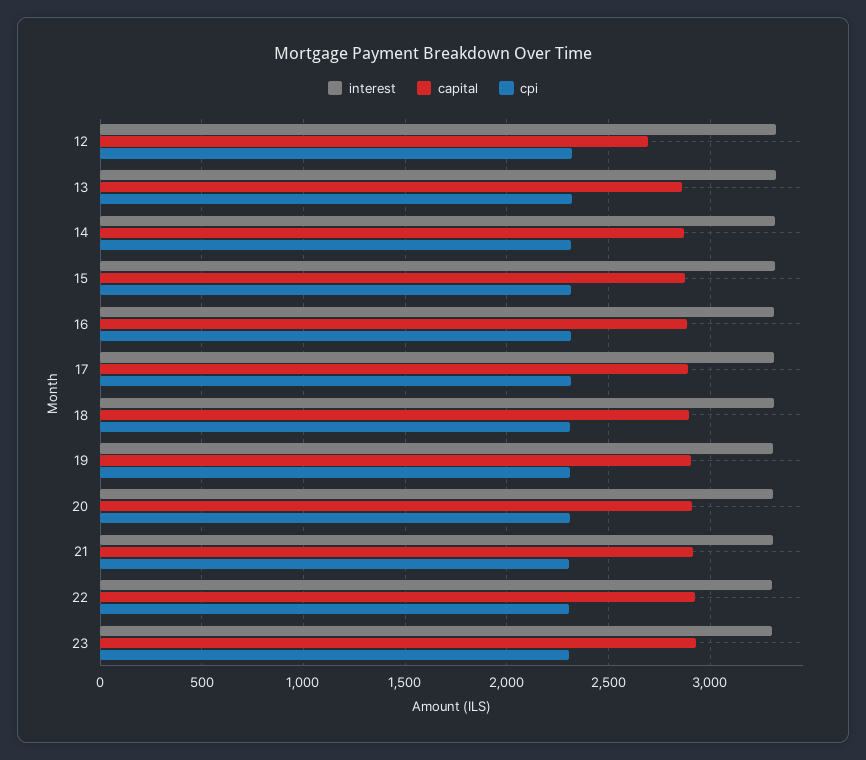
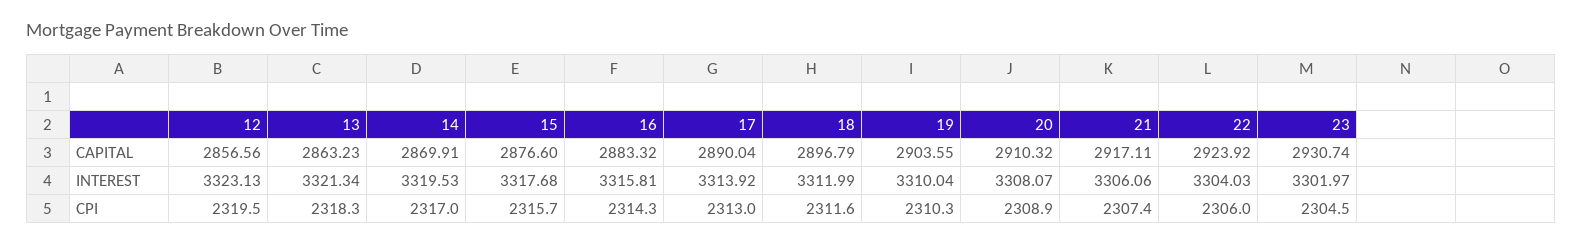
  {
    "interest": {
      "12": 3323.13,
      "13": 3321.34,
      "14": 3319.53,
      "15": 3317.68,
      "16": 3315.81,
      "17": 3313.92,
      "18": 3311.99,
      "19": 3310.04,
      "20": 3308.07,
      "21": 3306.06,
      "22": 3304.03,
      "23": 3301.97
    },
    "capital": {
-     "12": 2700,
+     "12": 2856.56,
      "13": 2863.23,
      "14": 2869.91,
      "15": 2876.6,
      "16": 2883.32,
      "17": 2890.04,
      "18": 2896.79,
      "19": 2903.55,
      "20": 2910.32,
      "21": 2917.11,
      "22": 2923.92,
      "23": 2930.74
    },
    "cpi": {
      "12": 2319.5,
      "13": 2318.3,
      "14": 2317,
      "15": 2315.7,
      "16": 2314.3,
      "17": 2313,
      "18": 2311.6,
      "19": 2310.3,
      "20": 2308.9,
      "21": 2307.4,
      "22": 2306,
      "23": 2304.5
    }
  }

